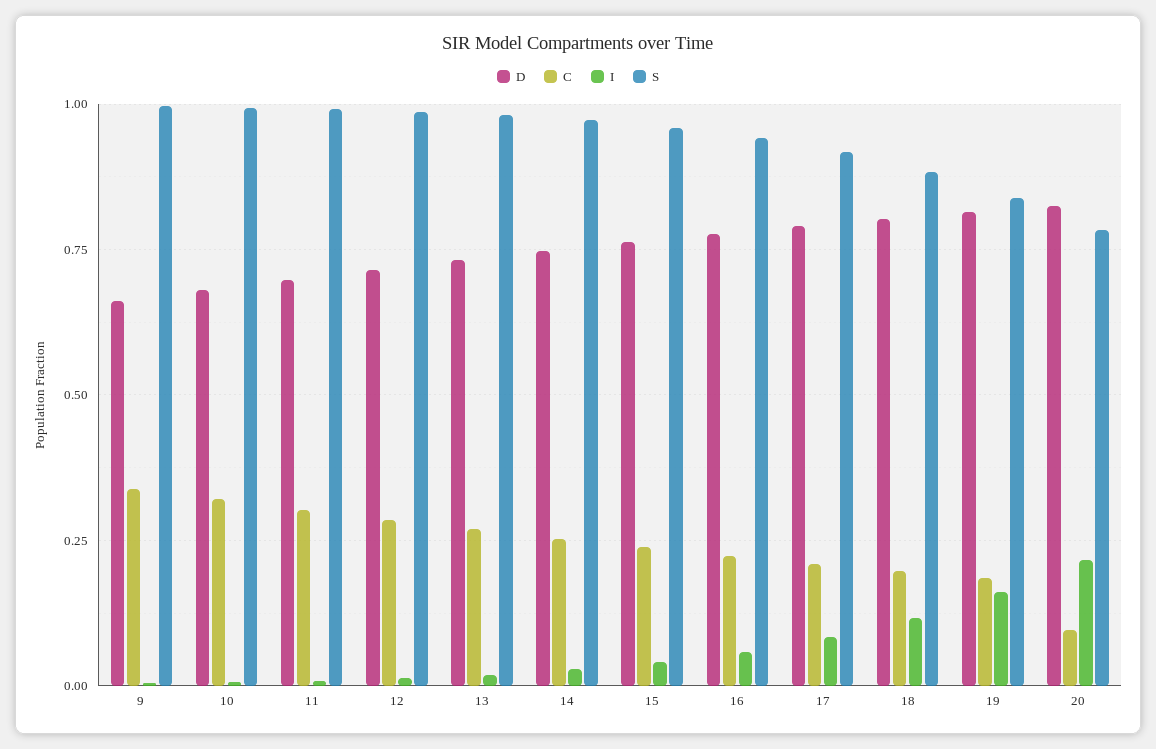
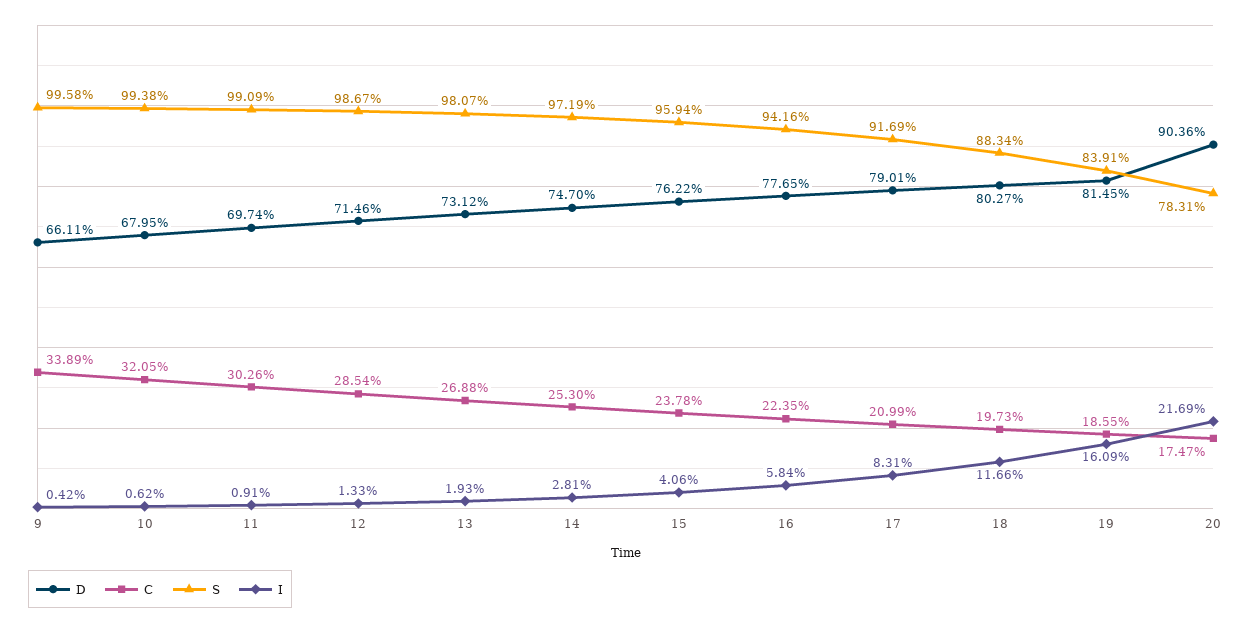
  {
    "D": {
      "9": 0.6611,
      "10": 0.6795,
      "11": 0.6974,
      "12": 0.7146,
      "13": 0.7312,
      "14": 0.747,
      "15": 0.7622,
      "16": 0.7765,
      "17": 0.7901,
      "18": 0.8027,
      "19": 0.8145,
-     "20": 0.825
+     "20": 0.9036
    },
    "C": {
      "9": 0.3389,
      "10": 0.3205,
      "11": 0.3026,
      "12": 0.2854,
      "13": 0.2688,
      "14": 0.253,
      "15": 0.2378,
      "16": 0.2235,
      "17": 0.2099,
      "18": 0.1973,
      "19": 0.1855,
-     "20": 0.1
+     "20": 0.1747
    },
    "I": {
      "9": 0.0042,
      "10": 0.0062,
      "11": 0.0091,
      "12": 0.0133,
      "13": 0.0193,
      "14": 0.0281,
      "15": 0.0406,
      "16": 0.0584,
      "17": 0.0831,
      "18": 0.1166,
      "19": 0.1609,
      "20": 0.2169
    },
    "S": {
      "9": 0.9958,
      "10": 0.9938,
      "11": 0.9909,
      "12": 0.9867,
      "13": 0.9807,
      "14": 0.9719,
      "15": 0.9594,
      "16": 0.9416,
      "17": 0.9169,
      "18": 0.8834,
      "19": 0.8391,
      "20": 0.7831
    }
  }

